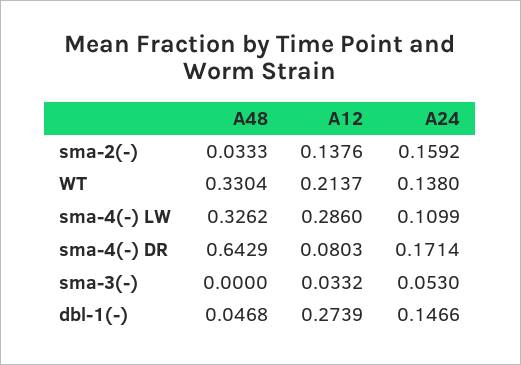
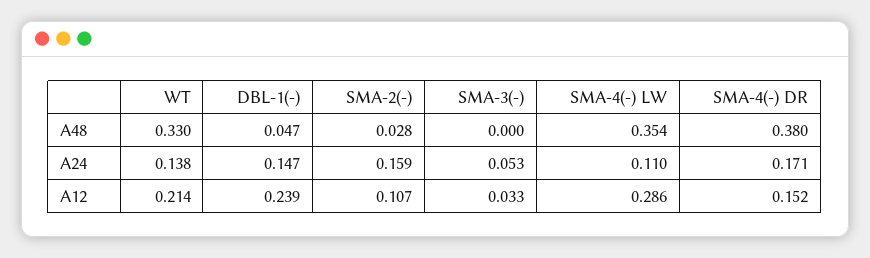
  {
    "A48": {
-     "sma-2(-)": 0.0333,
+     "sma-2(-)": 0.028,
      "WT": 0.3304,
-     "sma-4(-) LW": 0.3262,
+     "sma-4(-) LW": 0.354,
-     "sma-4(-) DR": 0.6429,
+     "sma-4(-) DR": 0.38,
      "sma-3(-)": 0,
      "dbl-1(-)": 0.0468
    },
    "A12": {
-     "sma-2(-)": 0.1376,
+     "sma-2(-)": 0.107,
      "WT": 0.2137,
      "sma-4(-) LW": 0.286,
-     "sma-4(-) DR": 0.0803,
+     "sma-4(-) DR": 0.152,
      "sma-3(-)": 0.0332,
-     "dbl-1(-)": 0.2739
+     "dbl-1(-)": 0.239
    },
    "A24": {
      "sma-2(-)": 0.1592,
      "WT": 0.138,
      "sma-4(-) LW": 0.1099,
      "sma-4(-) DR": 0.1714,
      "sma-3(-)": 0.053,
      "dbl-1(-)": 0.1466
    }
  }

